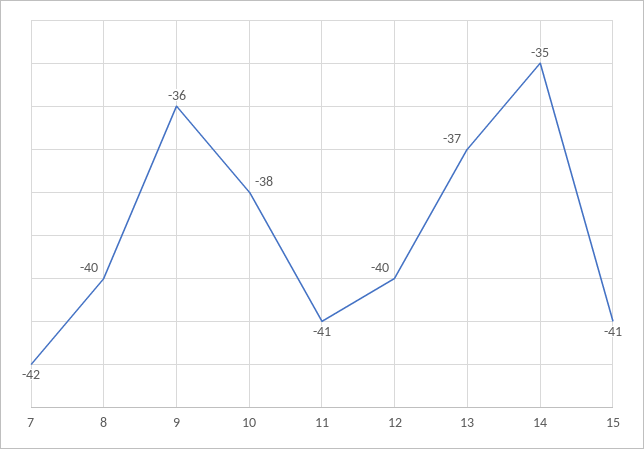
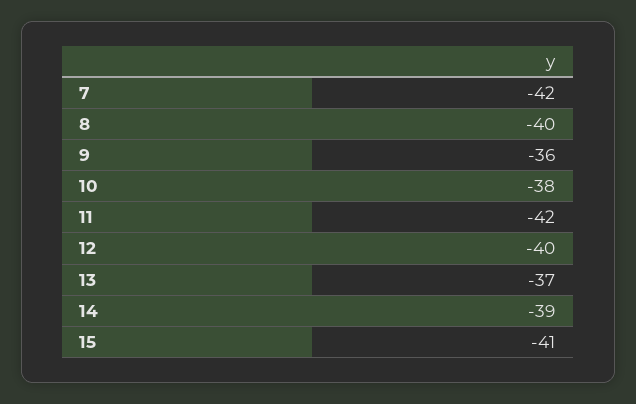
  {
    "7": -42,
    "8": -40,
    "9": -36,
    "10": -38,
-   "11": -41,
+   "11": -42,
    "12": -40,
    "13": -37,
-   "14": -35,
+   "14": -39,
    "15": -41
  }

